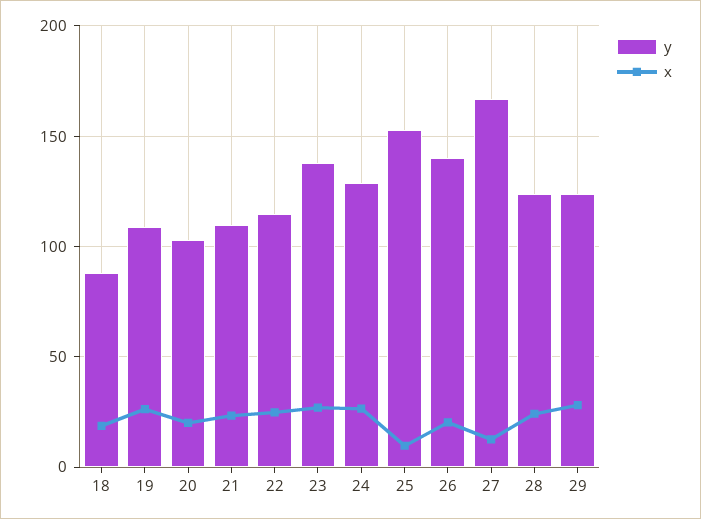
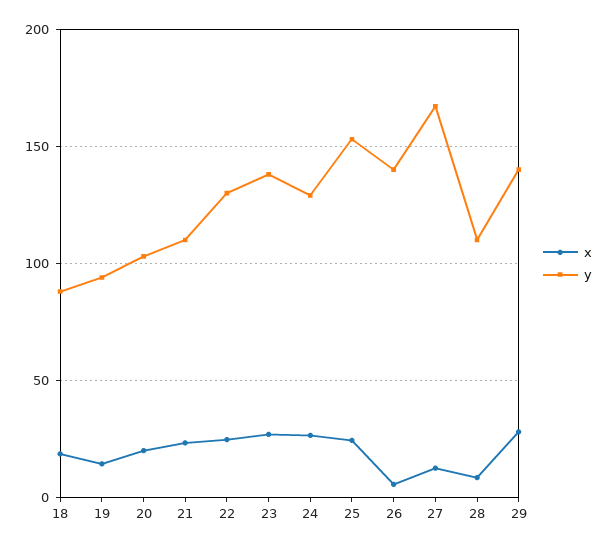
  {
    "y": {
      "18": 90,
-     "19": 110,
+     "19": 95,
      "20": 105,
      "21": 110,
-     "22": 115,
+     "22": 130,
      "23": 140,
      "24": 130,
      "25": 155,
      "26": 140,
      "27": 165,
-     "28": 125,
+     "28": 110,
-     "29": 125
+     "29": 140
    },
    "x": {
      "18": 20,
-     "19": 25,
+     "19": 15,
      "20": 20,
      "21": 25,
      "22": 25,
      "23": 25,
      "24": 25,
-     "25": 10,
+     "25": 25,
-     "26": 20,
+     "26": 5,
      "27": 15,
-     "28": 25,
+     "28": 10,
      "29": 30
    }
  }

